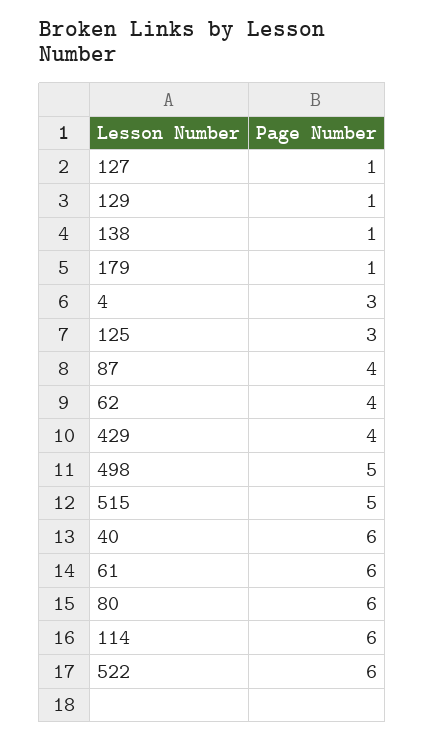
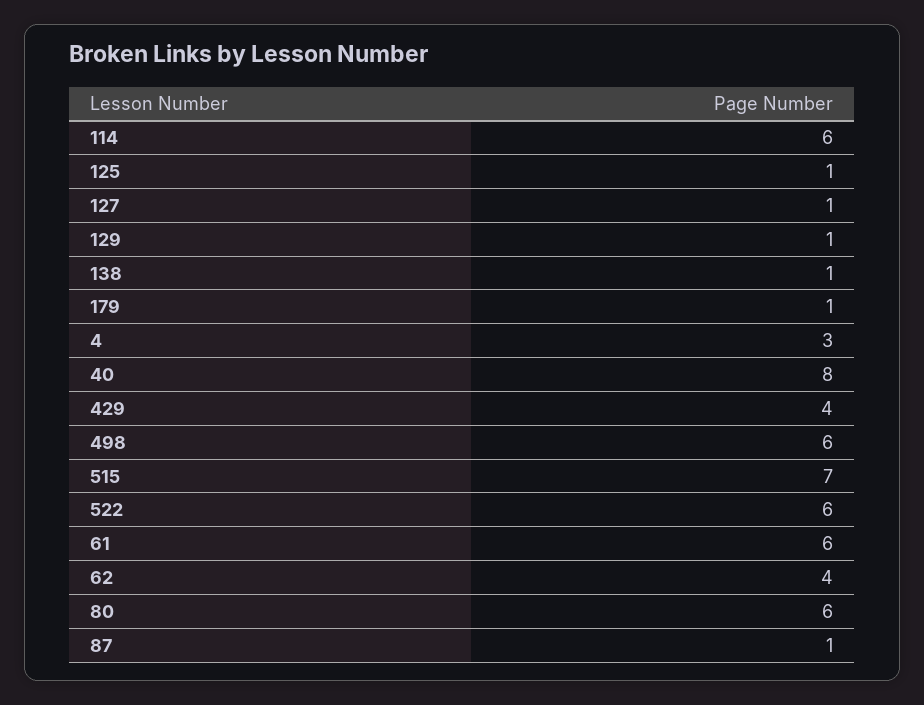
  {
    "127": 1,
    "129": 1,
    "138": 1,
    "179": 1,
    "4": 3,
-   "125": 3,
+   "125": 1,
-   "87": 4,
+   "87": 1,
    "62": 4,
    "429": 4,
-   "498": 5,
+   "498": 6,
-   "515": 5,
+   "515": 7,
-   "40": 6,
+   "40": 8,
    "61": 6,
    "80": 6,
    "114": 6,
    "522": 6
  }

